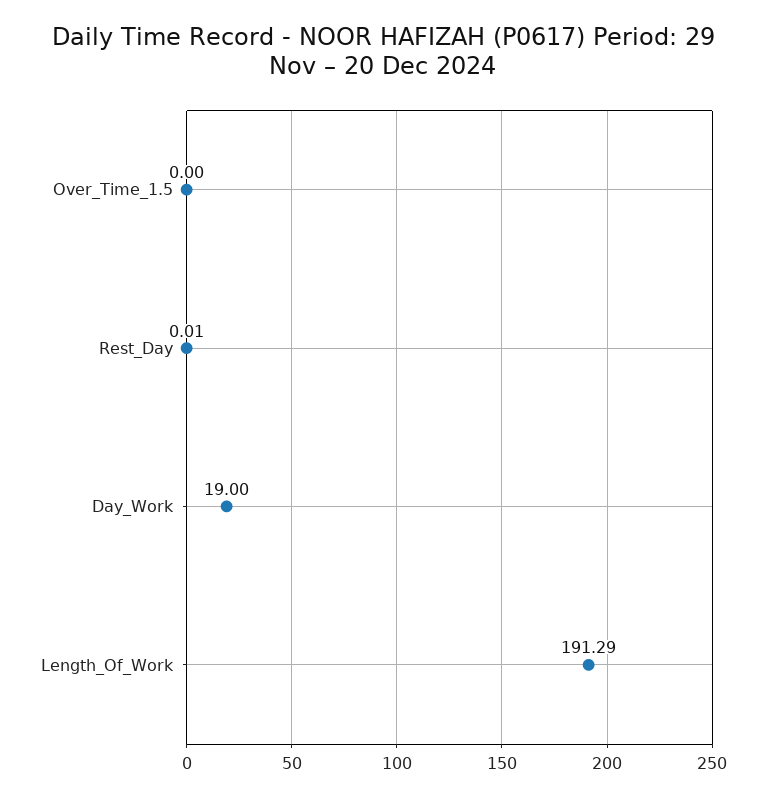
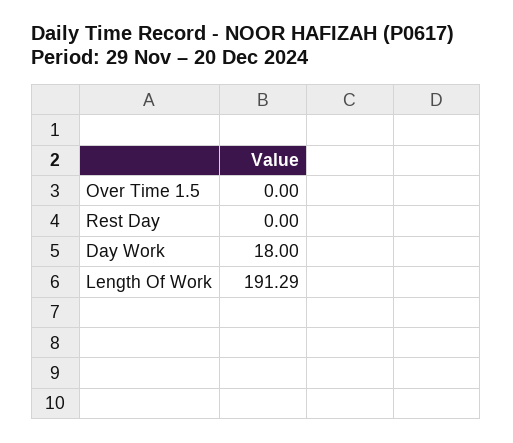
  {
    "Over_Time_1.5": 0,
-   "Rest_Day": 0.01,
+   "Rest_Day": 0,
-   "Day_Work": 19,
+   "Day_Work": 18,
    "Length_Of_Work": 191.29
  }

